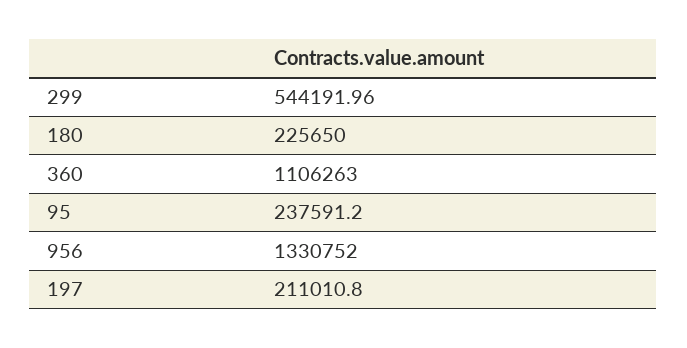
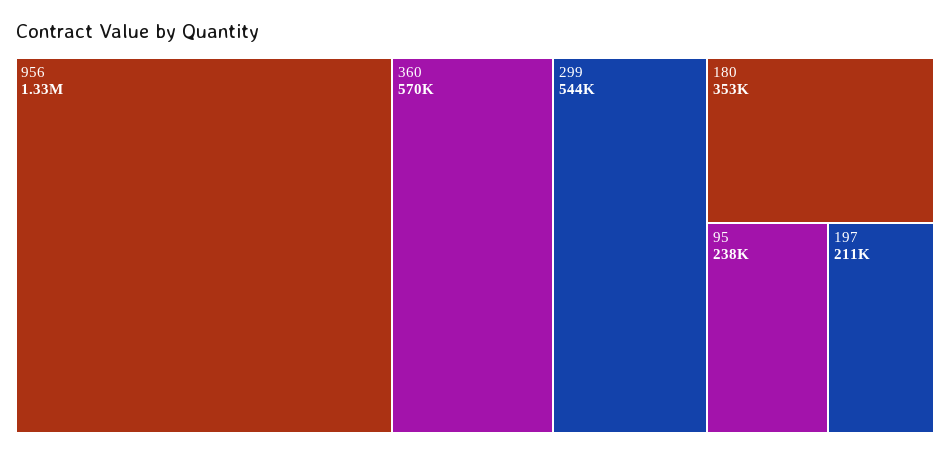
  {
    "299": 544191.96,
-   "180": 225650,
+   "180": 353000,
-   "360": 1106263,
+   "360": 570000,
    "95": 237591.2,
    "956": 1330752,
    "197": 211010.8
  }

